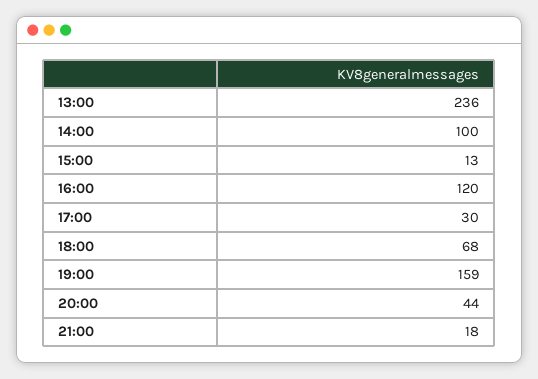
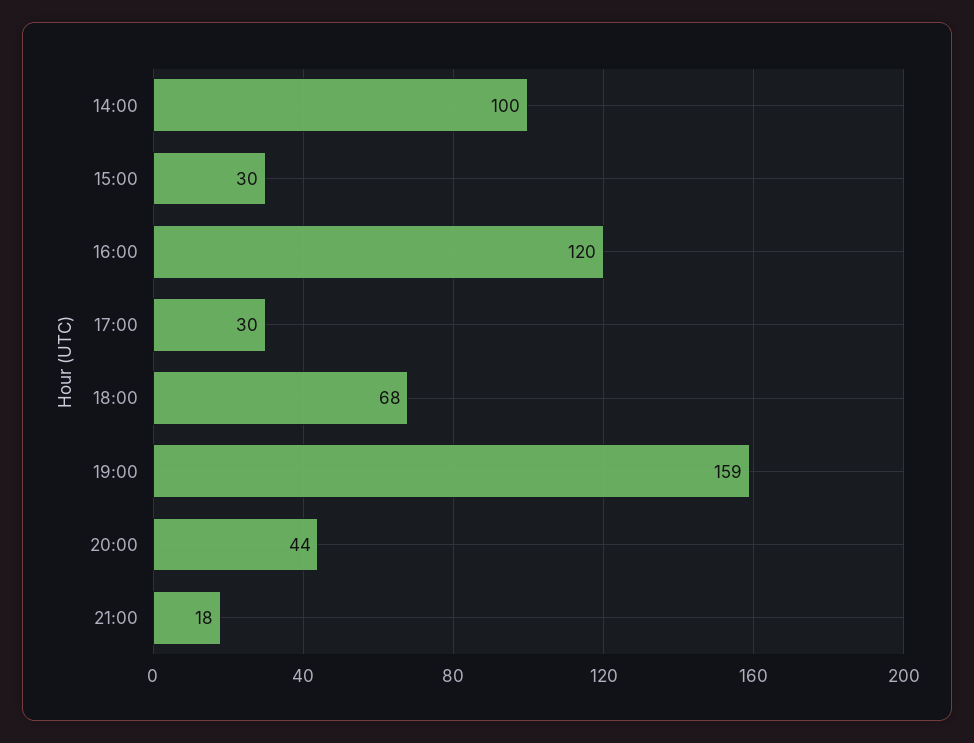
  {
-   "13:00": 236,
    "14:00": 100,
-   "15:00": 13,
+   "15:00": 30,
    "16:00": 120,
    "17:00": 30,
    "18:00": 68,
    "19:00": 159,
    "20:00": 44,
    "21:00": 18
  }

